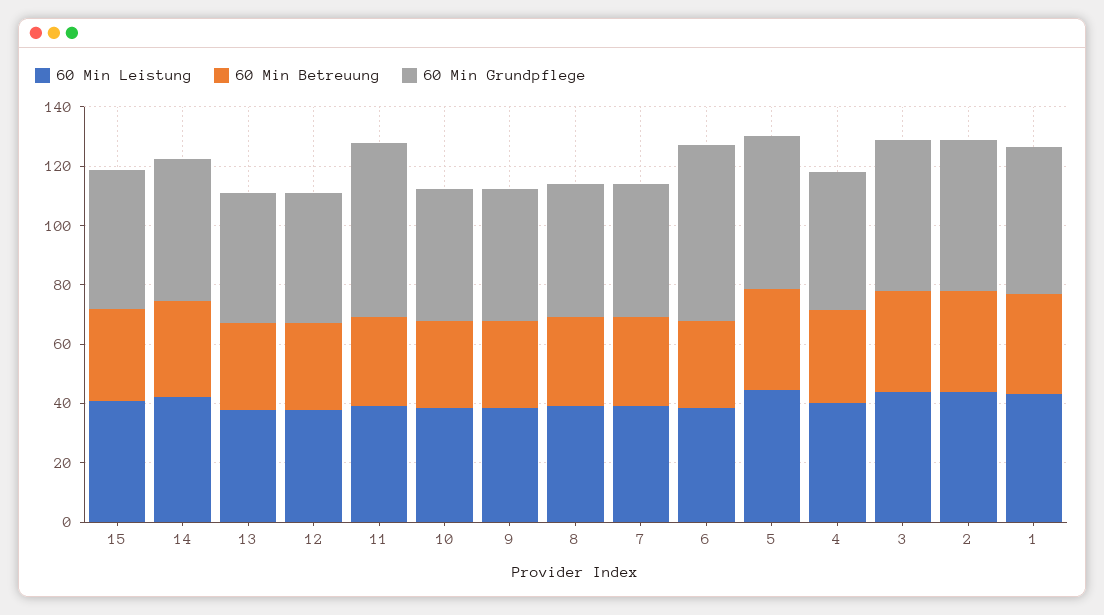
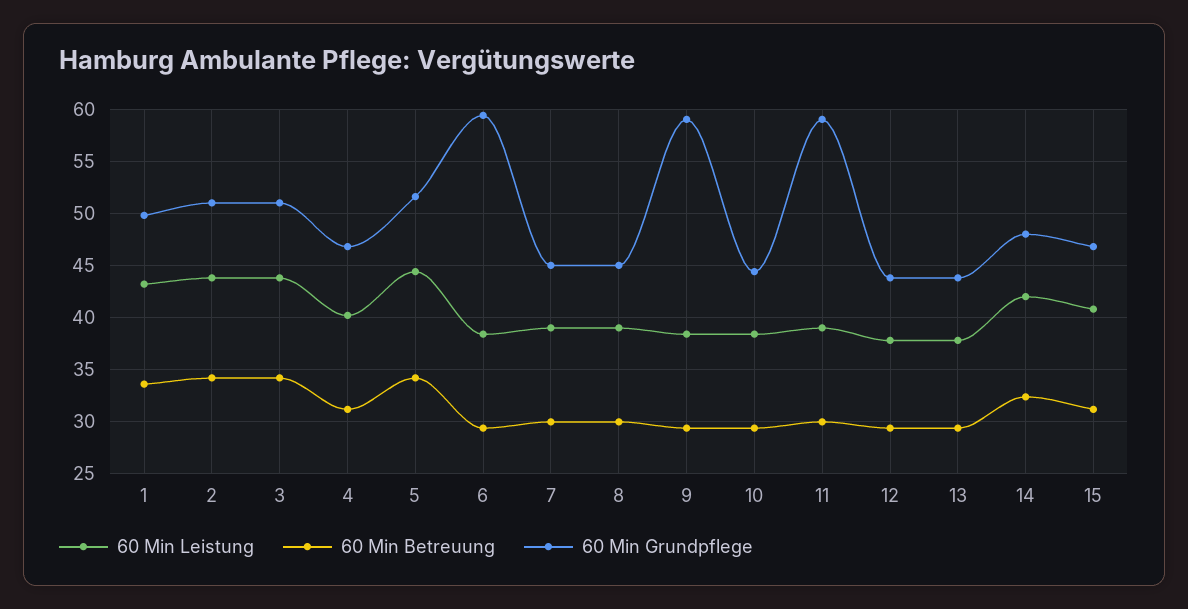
  {
    "60 Min Leistung": {
      "15": 41,
      "14": 42,
      "13": 38,
      "12": 38,
      "11": 39,
      "10": 38,
      "9": 38,
      "8": 39,
      "7": 39,
      "6": 38,
      "5": 44,
      "4": 40,
      "3": 44,
      "2": 44,
      "1": 43
    },
    "60 Min Betreuung": {
      "15": 31,
      "14": 32,
      "13": 29,
      "12": 29,
      "11": 30,
      "10": 29,
      "9": 29,
      "8": 30,
      "7": 30,
      "6": 29,
      "5": 34,
      "4": 31,
      "3": 34,
      "2": 34,
      "1": 34
    },
    "60 Min Grundpflege": {
      "15": 47,
      "14": 48,
      "13": 44,
      "12": 44,
      "11": 59,
      "10": 44,
-     "9": 45,
+     "9": 59,
      "8": 45,
      "7": 45,
      "6": 59,
      "5": 52,
      "4": 47,
      "3": 51,
      "2": 51,
      "1": 50
    }
  }

